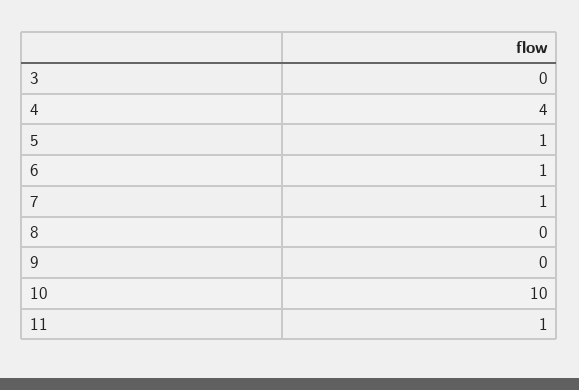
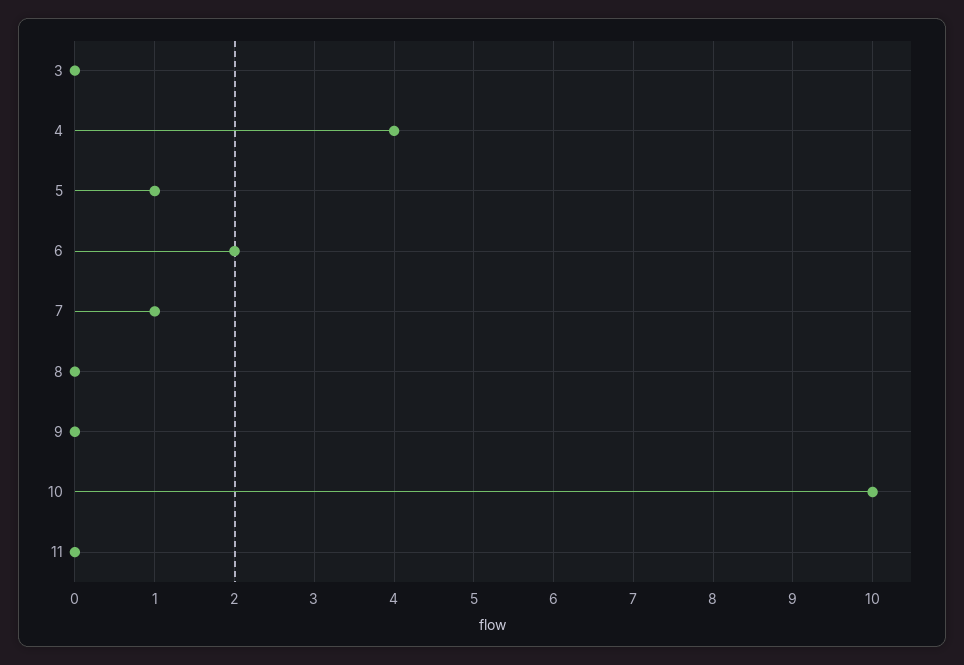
  {
    "3": 0,
    "4": 4,
    "5": 1,
-   "6": 1,
+   "6": 2,
    "7": 1,
    "8": 0,
    "9": 0,
    "10": 10,
-   "11": 1
+   "11": 0
  }

